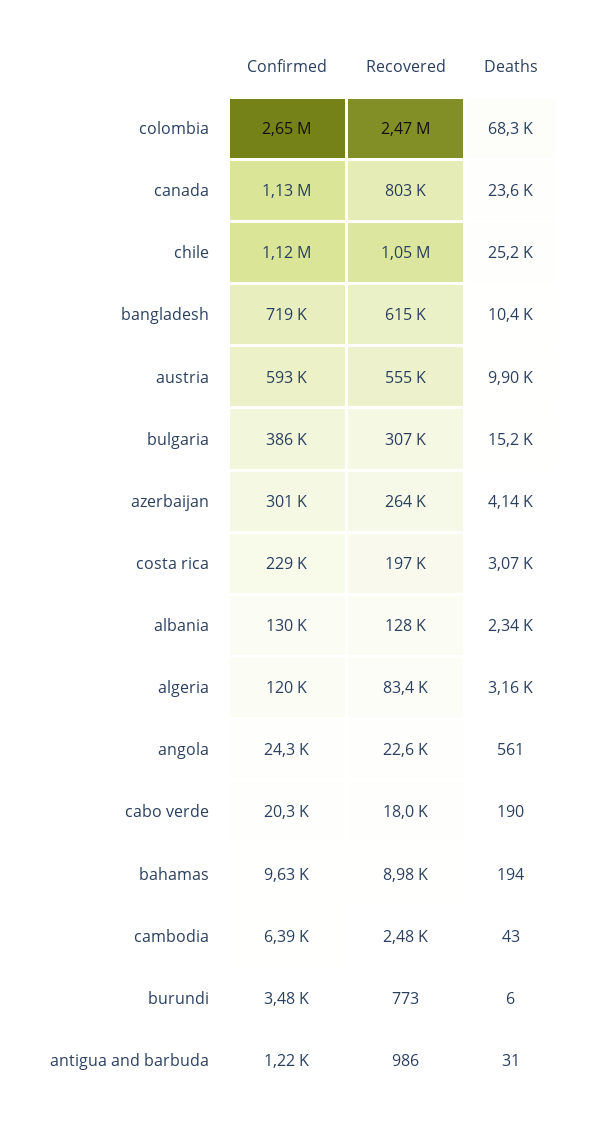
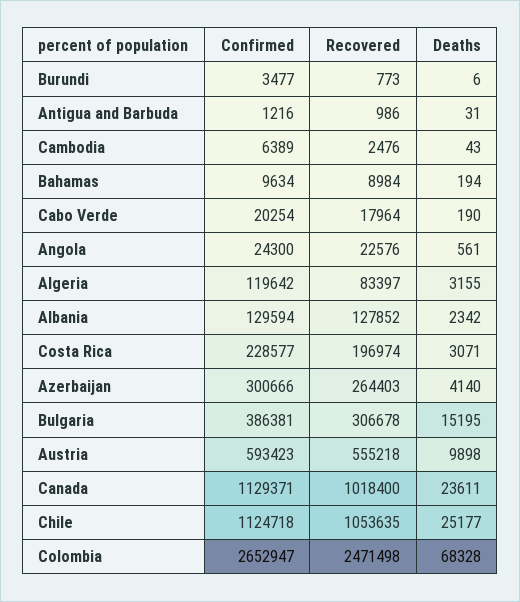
  {
    "Confirmed": {
      "colombia": 2652947,
      "canada": 1129371,
      "chile": 1124718,
-     "bangladesh": 719000,
      "austria": 593423,
      "bulgaria": 386381,
      "azerbaijan": 300666,
      "costa rica": 228577,
      "albania": 129594,
      "algeria": 119642,
      "angola": 24300,
      "cabo verde": 20254,
      "bahamas": 9634,
      "cambodia": 6389,
      "burundi": 3477,
      "antigua and barbuda": 1216
    },
    "Recovered": {
      "colombia": 2471498,
-     "canada": 803000,
+     "canada": 1018400,
      "chile": 1053635,
-     "bangladesh": 615000,
      "austria": 555218,
      "bulgaria": 306678,
      "azerbaijan": 264403,
      "costa rica": 196974,
      "albania": 127852,
      "algeria": 83397,
      "angola": 22576,
      "cabo verde": 17964,
      "bahamas": 8984,
      "cambodia": 2476,
      "burundi": 773,
      "antigua and barbuda": 986
    },
    "Deaths": {
      "colombia": 68328,
      "canada": 23611,
      "chile": 25177,
-     "bangladesh": 10400,
      "austria": 9898,
      "bulgaria": 15195,
      "azerbaijan": 4140,
      "costa rica": 3071,
      "albania": 2342,
      "algeria": 3155,
      "angola": 561,
      "cabo verde": 190,
      "bahamas": 194,
      "cambodia": 43,
      "burundi": 6,
      "antigua and barbuda": 31
    }
  }

